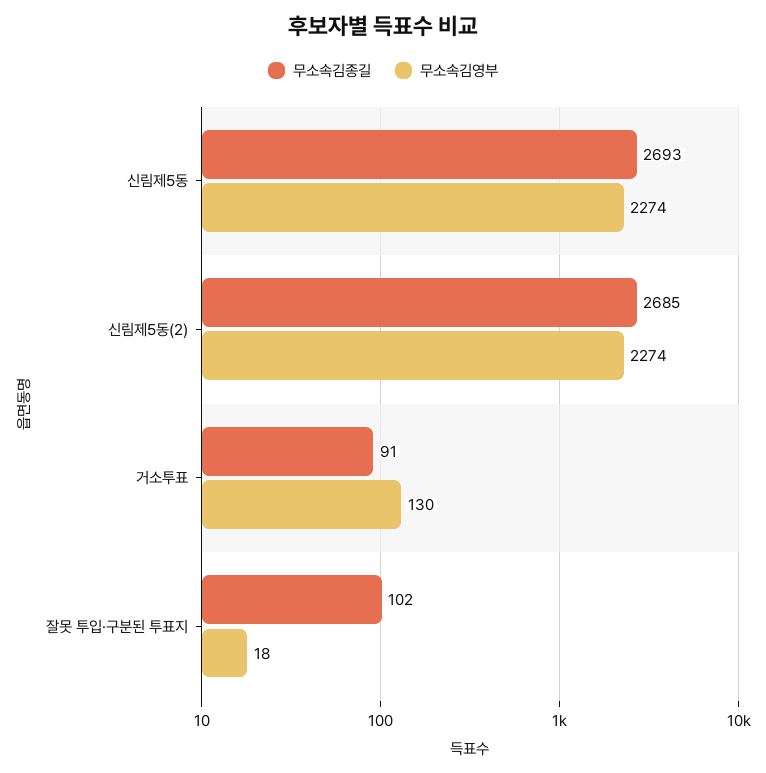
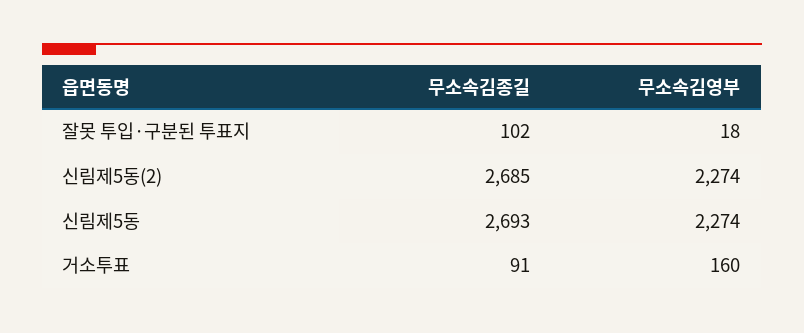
  {
    "무소속김종길": {
      "신림제5동": 2693,
      "신림제5동(2)": 2685,
      "거소투표": 91,
      "잘못 투입·구분된 투표지": 102
    },
    "무소속김영부": {
      "신림제5동": 2274,
      "신림제5동(2)": 2274,
-     "거소투표": 130,
+     "거소투표": 160,
      "잘못 투입·구분된 투표지": 18
    }
  }

